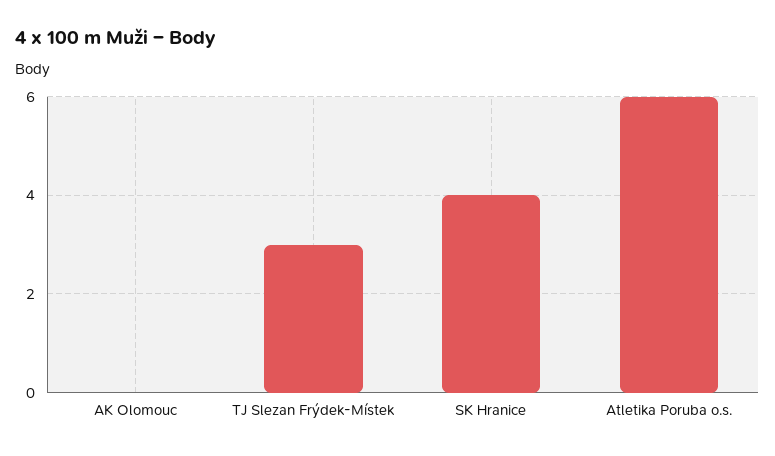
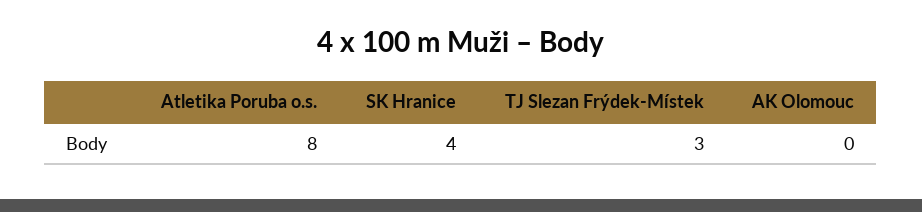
  {
    "AK Olomouc": 0,
    "TJ Slezan Frýdek-Místek": 3,
    "SK Hranice": 4,
-   "Atletika Poruba o.s.": 6
+   "Atletika Poruba o.s.": 8
  }

